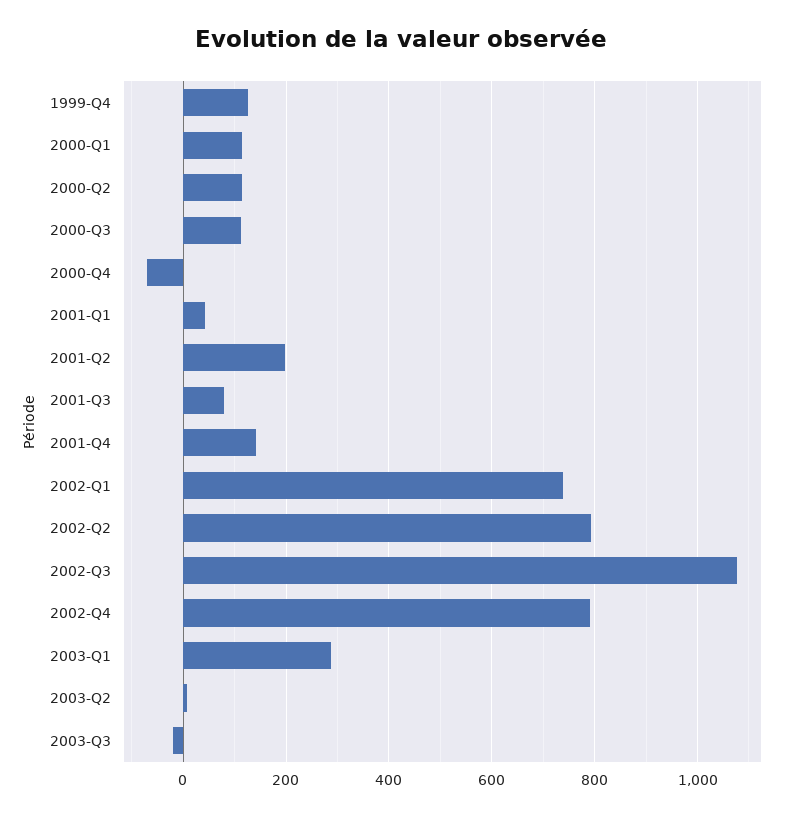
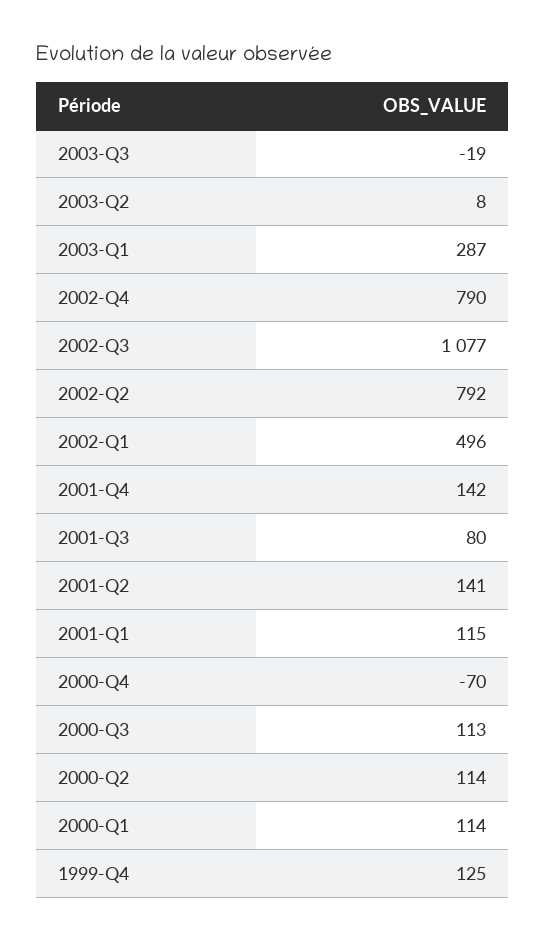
  {
    "1999-Q4": 125,
    "2000-Q1": 114,
    "2000-Q2": 114,
    "2000-Q3": 113,
    "2000-Q4": -70,
-   "2001-Q1": 40,
+   "2001-Q1": 115,
-   "2001-Q2": 200,
+   "2001-Q2": 141,
    "2001-Q3": 80,
    "2001-Q4": 142,
-   "2002-Q1": 740,
+   "2002-Q1": 496,
    "2002-Q2": 792,
    "2002-Q3": 1077,
    "2002-Q4": 790,
    "2003-Q1": 287,
    "2003-Q2": 8,
    "2003-Q3": -19
  }

